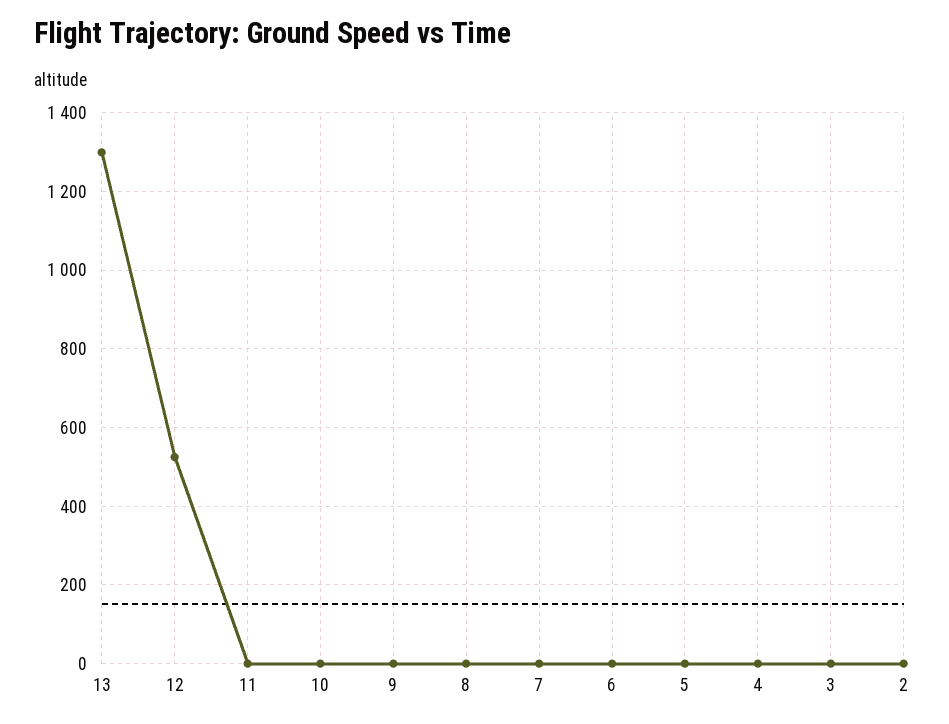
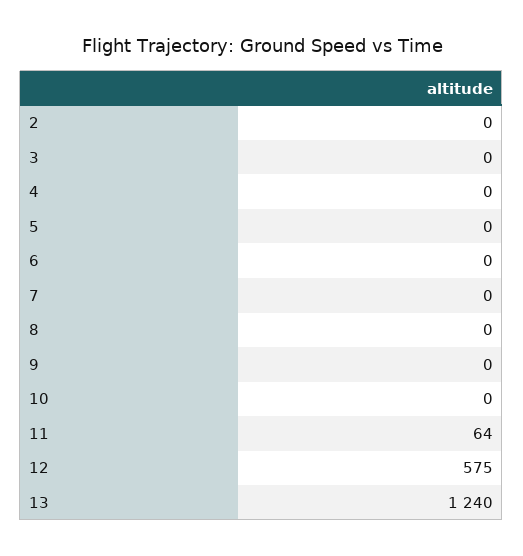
  {
-   "13": 1300,
+   "13": 1240,
-   "12": 520,
+   "12": 575,
-   "11": 0,
+   "11": 64,
    "10": 0,
    "9": 0,
    "8": 0,
    "7": 0,
    "6": 0,
    "5": 0,
    "4": 0,
    "3": 0,
    "2": 0
  }

